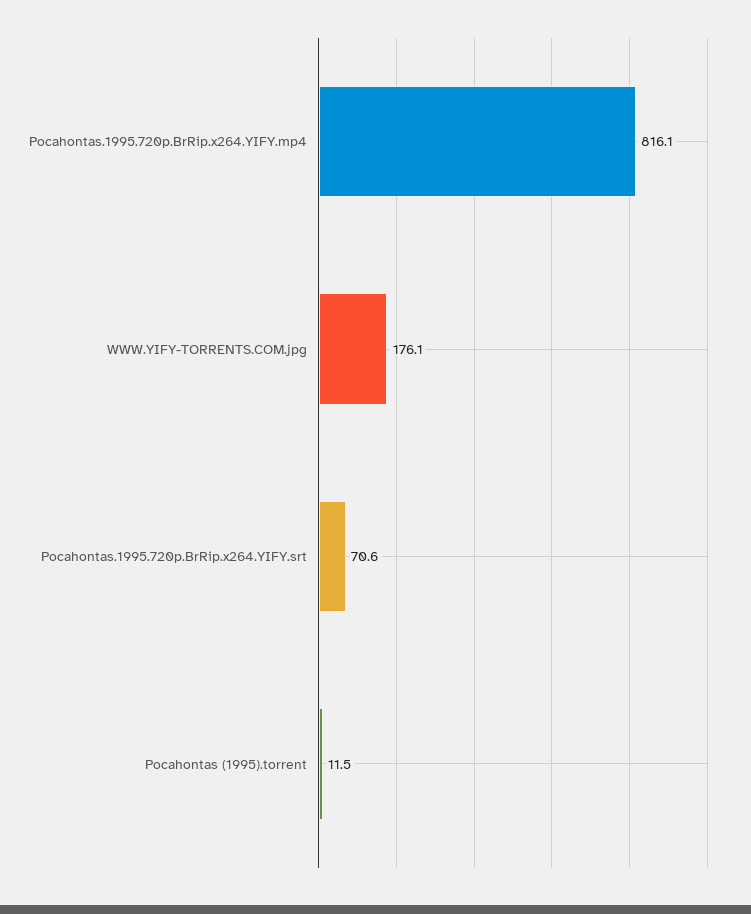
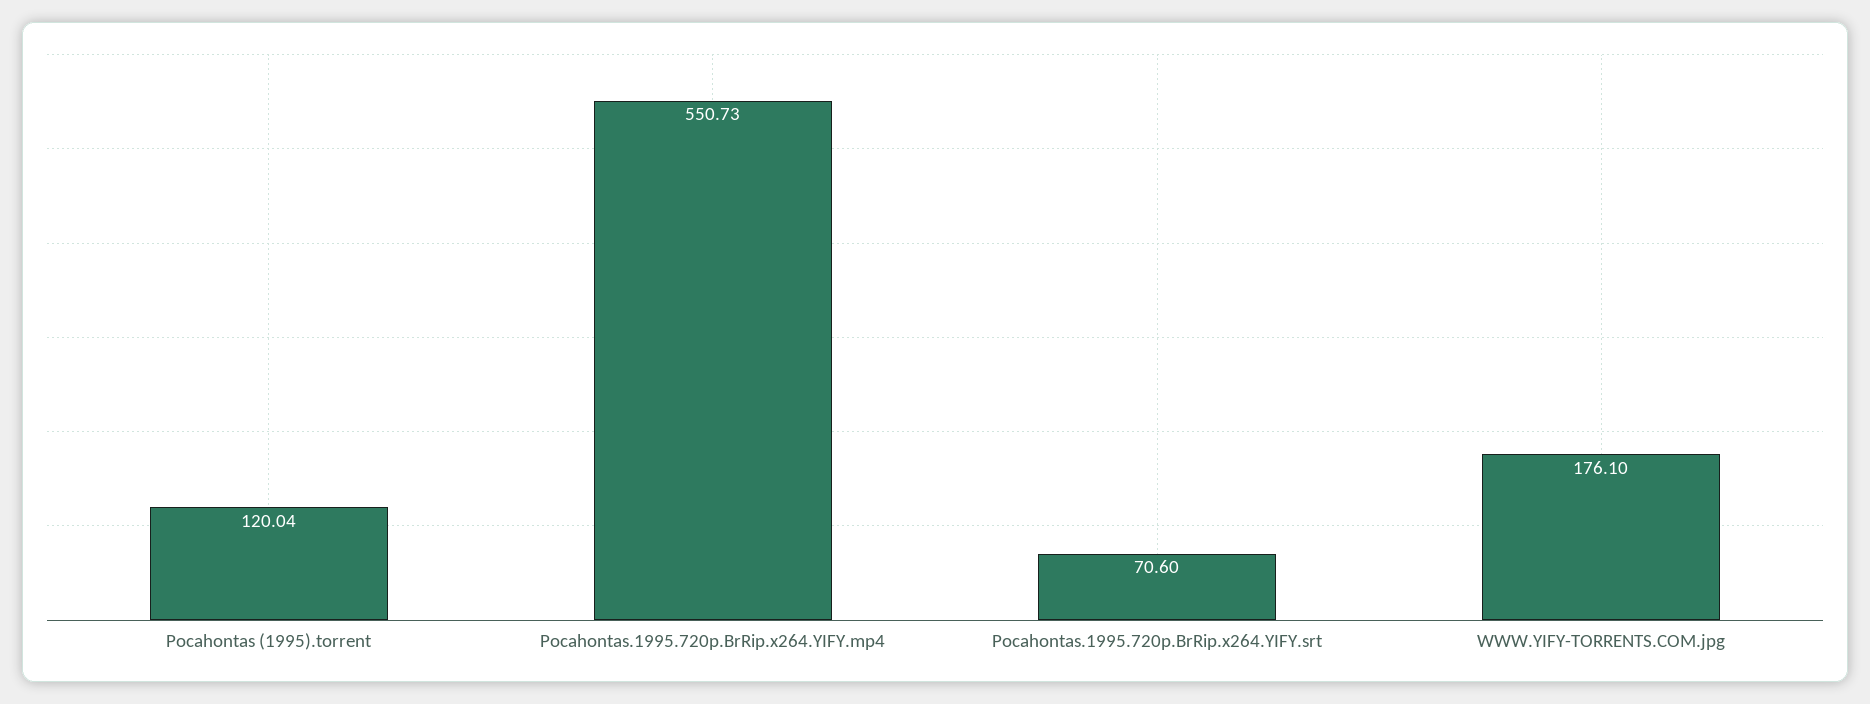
  {
-   "Pocahontas.1995.720p.BrRip.x264.YIFY.mp4": 816.1,
+   "Pocahontas.1995.720p.BrRip.x264.YIFY.mp4": 550.73,
    "WWW.YIFY-TORRENTS.COM.jpg": 176.1,
    "Pocahontas.1995.720p.BrRip.x264.YIFY.srt": 70.6,
-   "Pocahontas (1995).torrent": 11.5
+   "Pocahontas (1995).torrent": 120.04
  }

